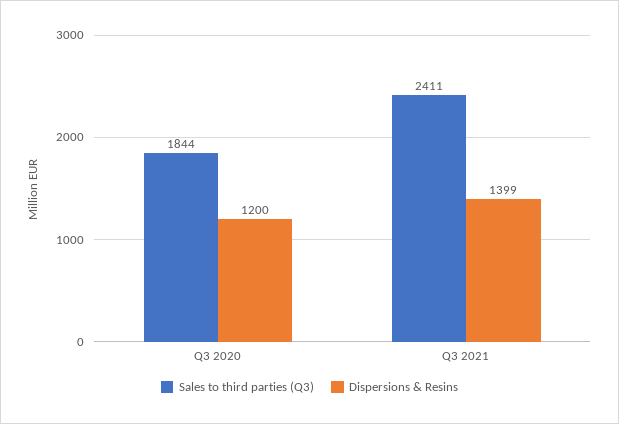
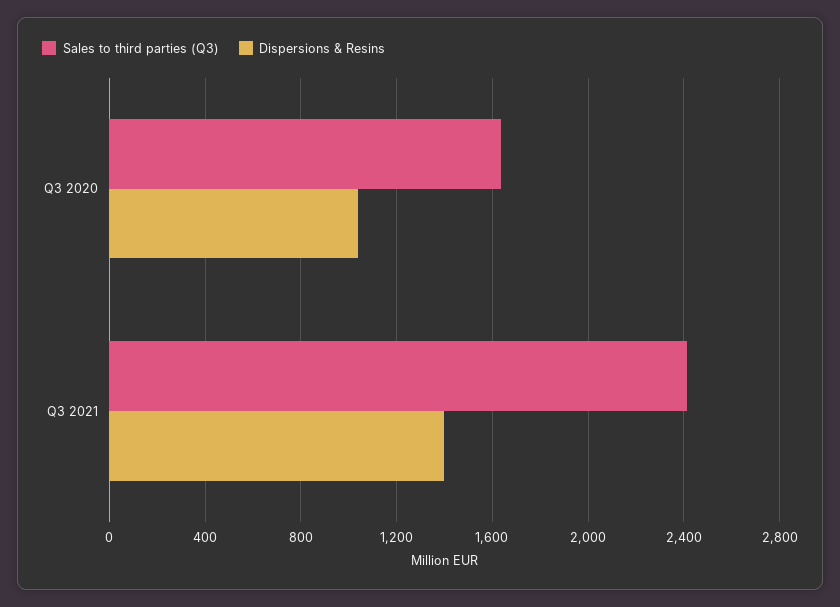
  {
    "Sales to third parties (Q3)": {
-     "Q3 2020": 1844,
+     "Q3 2020": 1650,
      "Q3 2021": 2411
    },
    "Dispersions & Resins": {
-     "Q3 2020": 1200,
+     "Q3 2020": 1050,
      "Q3 2021": 1399
    }
  }

